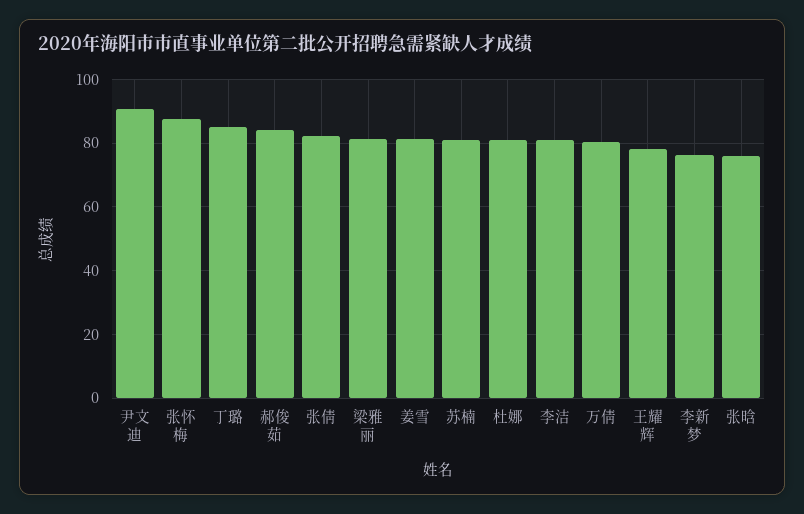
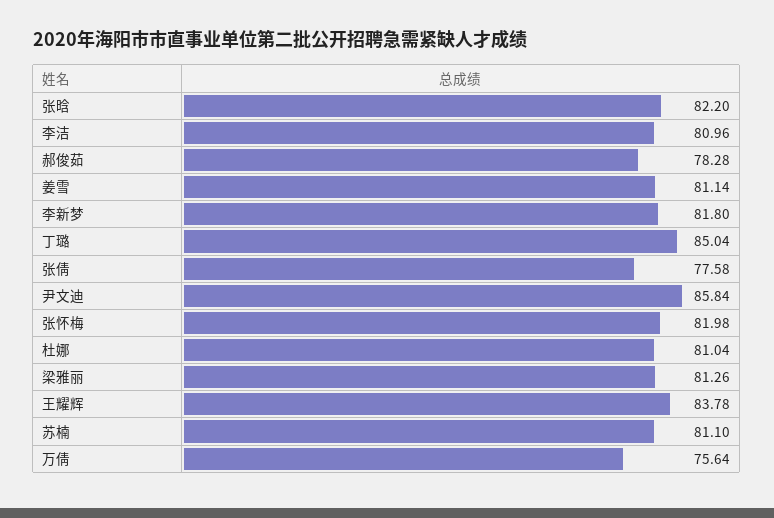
  {
-   "尹文迪": 90,
+   "尹文迪": 85.84,
-   "张怀梅": 88,
+   "张怀梅": 81.98,
    "丁璐": 85.04,
-   "郝俊茹": 84,
+   "郝俊茹": 78.28,
-   "张倩": 82,
+   "张倩": 77.58,
    "梁雅丽": 81.26,
    "姜雪": 81.14,
    "苏楠": 81.1,
    "杜娜": 81.04,
    "李洁": 80.96,
-   "万倩": 80,
+   "万倩": 75.64,
-   "王耀辉": 78,
+   "王耀辉": 83.78,
-   "李新梦": 76,
+   "李新梦": 81.8,
-   "张晗": 76
+   "张晗": 82.2
  }

